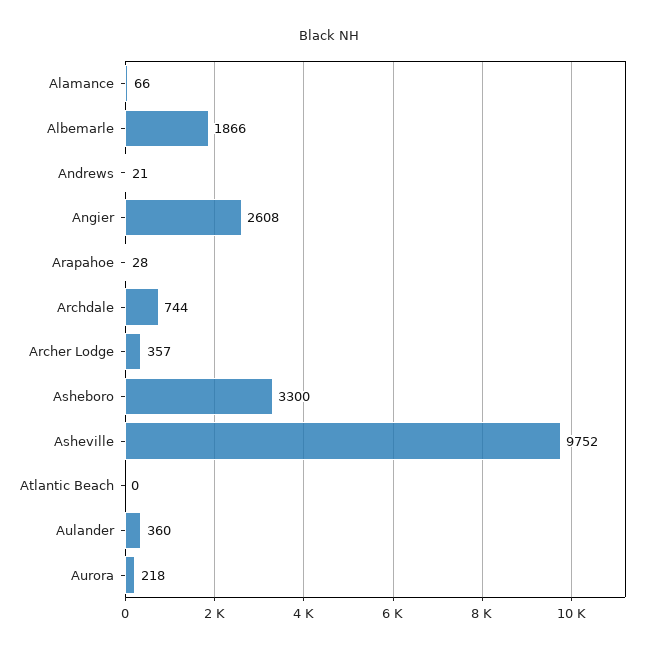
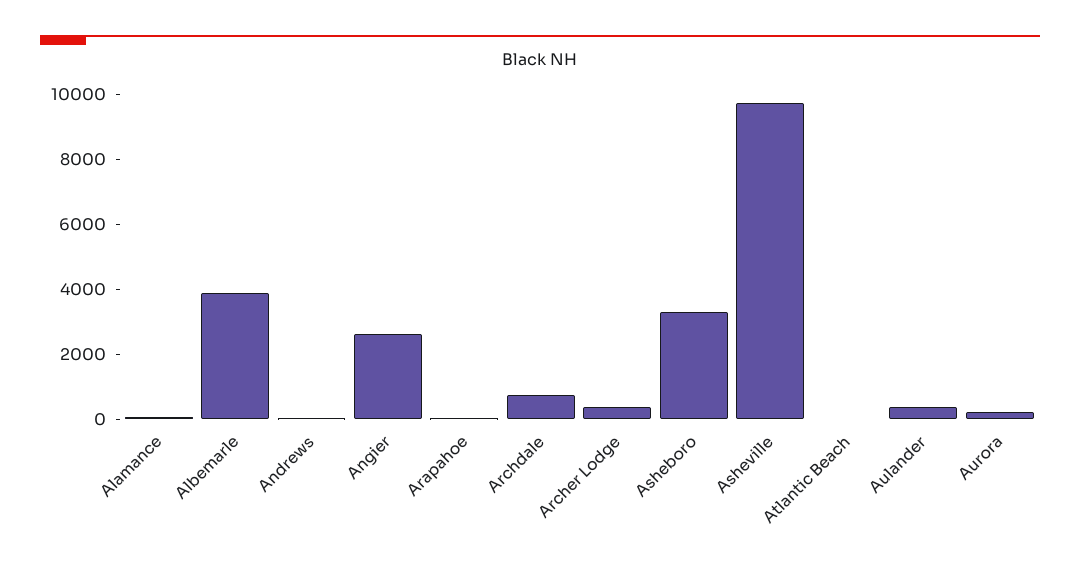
  {
    "Alamance": 66,
-   "Albemarle": 1866,
+   "Albemarle": 4000,
    "Andrews": 21,
    "Angier": 2608,
    "Arapahoe": 28,
    "Archdale": 744,
    "Archer Lodge": 357,
    "Asheboro": 3300,
    "Asheville": 9752,
    "Atlantic Beach": 0,
    "Aulander": 360,
    "Aurora": 218
  }

